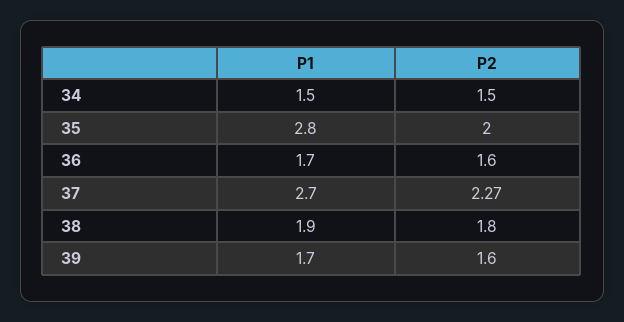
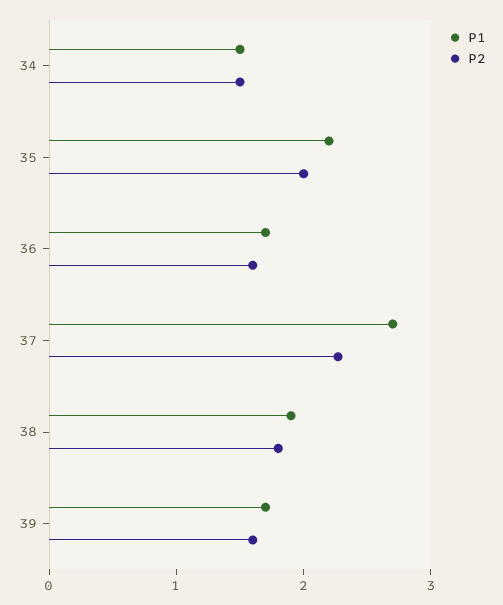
  {
    "P1": {
      "34": 1.5,
-     "35": 2.8,
+     "35": 2.2,
      "36": 1.7,
      "37": 2.7,
      "38": 1.9,
      "39": 1.7
    },
    "P2": {
      "34": 1.5,
      "35": 2,
      "36": 1.6,
      "37": 2.27,
      "38": 1.8,
      "39": 1.6
    }
  }

